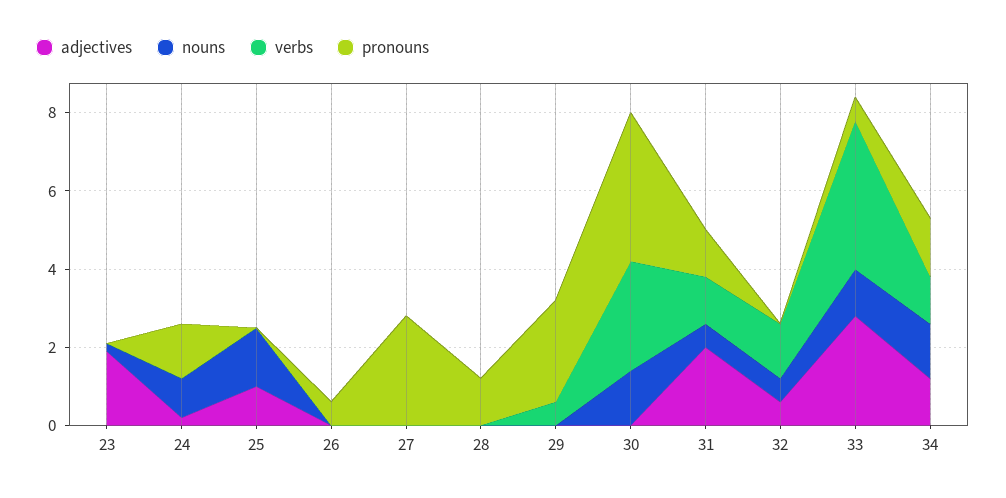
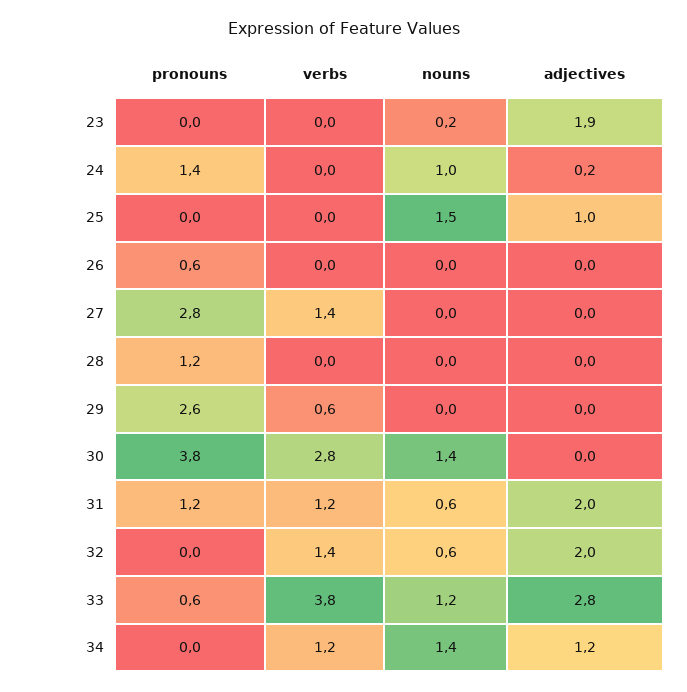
  {
    "adjectives": {
      "23": 1.9,
      "24": 0.2,
      "25": 1,
      "26": 0,
      "27": 0,
      "28": 0,
      "29": 0,
      "30": 0,
      "31": 2,
-     "32": 0.5,
+     "32": 2,
      "33": 2.8,
      "34": 1.2
    },
    "nouns": {
      "23": 0.2,
      "24": 1,
      "25": 1.5,
      "26": 0,
      "27": 0,
      "28": 0,
      "29": 0,
      "30": 1.4,
      "31": 0.6,
      "32": 0.6,
      "33": 1.2,
      "34": 1.4
    },
    "verbs": {
      "23": 0,
      "24": 0,
      "25": 0,
      "26": 0,
-     "27": 0,
+     "27": 1.4,
      "28": 0,
      "29": 0.6,
      "30": 2.8,
      "31": 1.2,
      "32": 1.4,
      "33": 3.8,
      "34": 1.2
    },
    "pronouns": {
      "23": 0,
      "24": 1.4,
      "25": 0,
      "26": 0.6,
      "27": 2.8,
      "28": 1.2,
      "29": 2.6,
      "30": 3.8,
      "31": 1.2,
      "32": 0,
      "33": 0.6,
-     "34": 1.5
+     "34": 0
    }
  }

